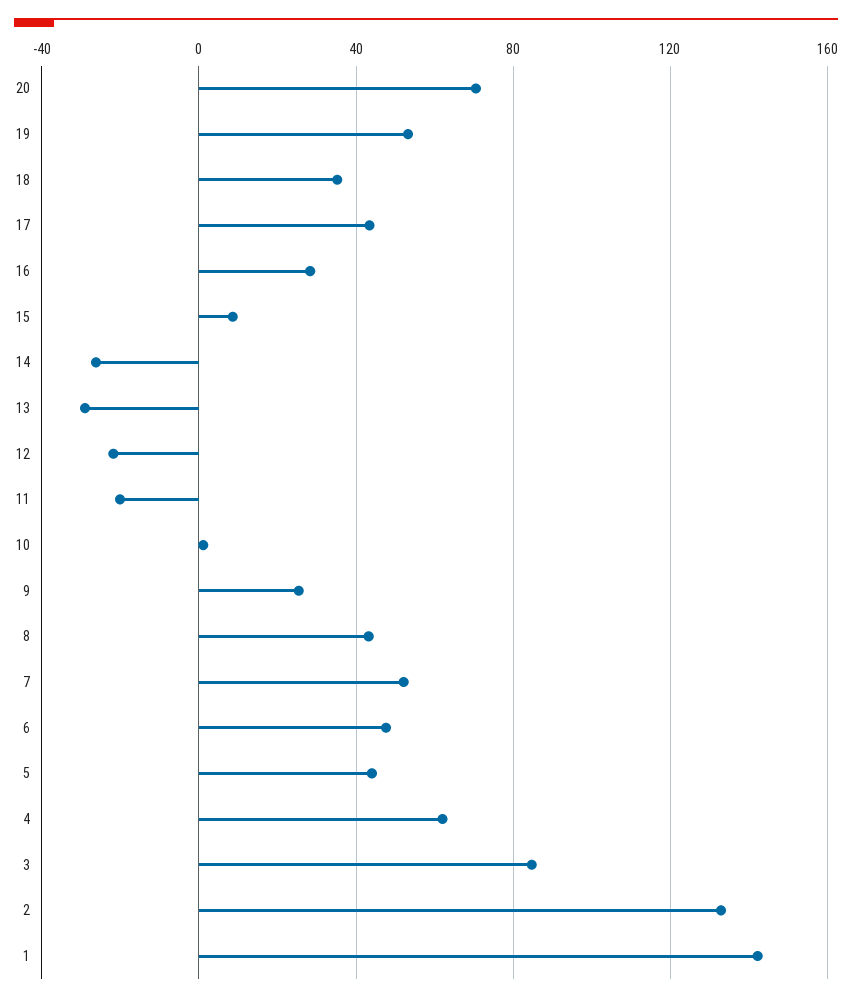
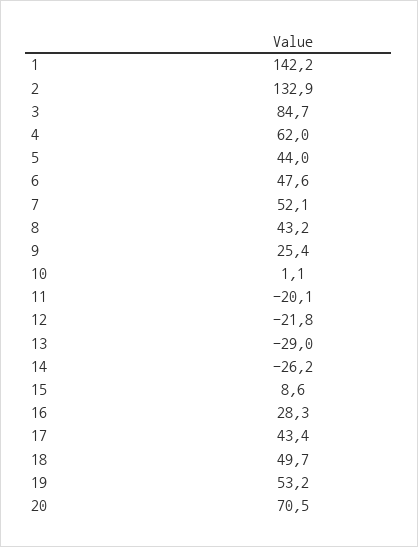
  {
    "20": 70.5,
    "19": 53.2,
-   "18": 35,
+   "18": 49.7,
    "17": 43.4,
    "16": 28.3,
    "15": 8.6,
    "14": -26.2,
    "13": -29,
    "12": -21.8,
    "11": -20.1,
    "10": 1.1,
    "9": 25.4,
    "8": 43.2,
    "7": 52.1,
    "6": 47.6,
    "5": 44,
    "4": 62,
    "3": 84.7,
    "2": 132.9,
    "1": 142.2
  }

